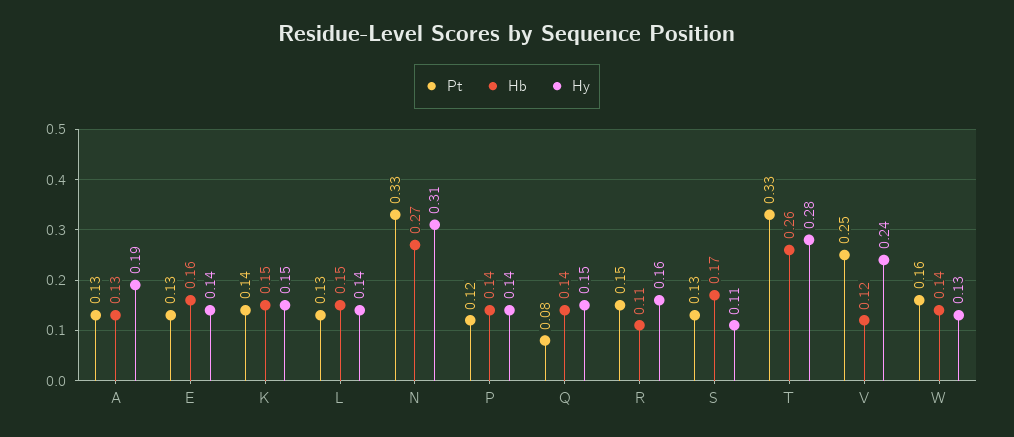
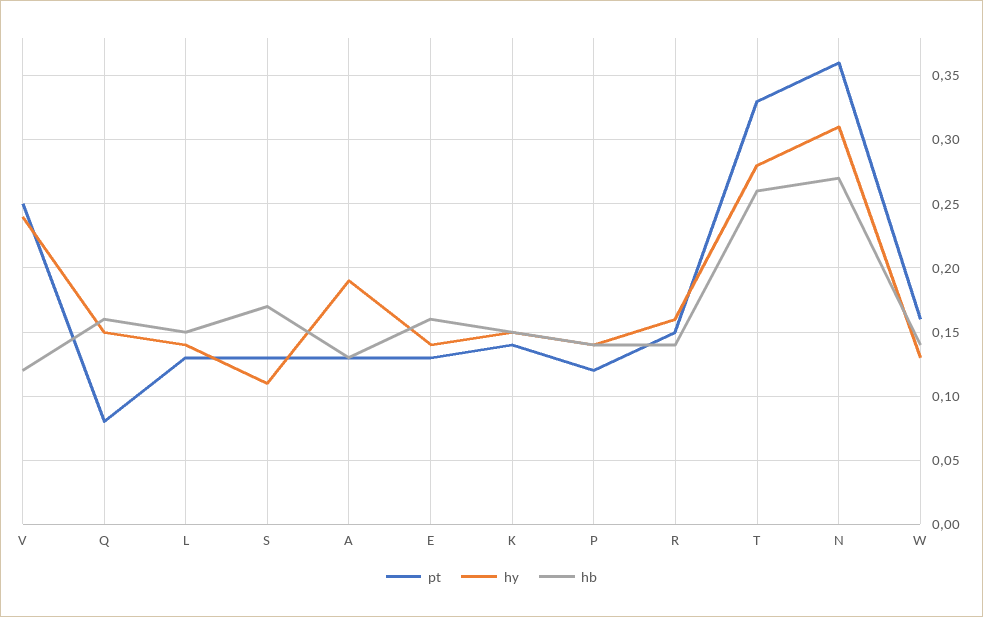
  {
    "Pt": {
      "A": 0.13,
      "E": 0.13,
      "K": 0.14,
      "L": 0.13,
-     "N": 0.33,
+     "N": 0.36,
      "P": 0.12,
      "Q": 0.08,
      "R": 0.15,
      "S": 0.13,
      "T": 0.33,
      "V": 0.25,
      "W": 0.16
    },
    "Hb": {
      "A": 0.13,
      "E": 0.16,
      "K": 0.15,
      "L": 0.15,
      "N": 0.27,
      "P": 0.14,
-     "Q": 0.14,
+     "Q": 0.16,
-     "R": 0.11,
+     "R": 0.14,
      "S": 0.17,
      "T": 0.26,
      "V": 0.12,
      "W": 0.14
    },
    "Hy": {
      "A": 0.19,
      "E": 0.14,
      "K": 0.15,
      "L": 0.14,
      "N": 0.31,
      "P": 0.14,
      "Q": 0.15,
      "R": 0.16,
      "S": 0.11,
      "T": 0.28,
      "V": 0.24,
      "W": 0.13
    }
  }

